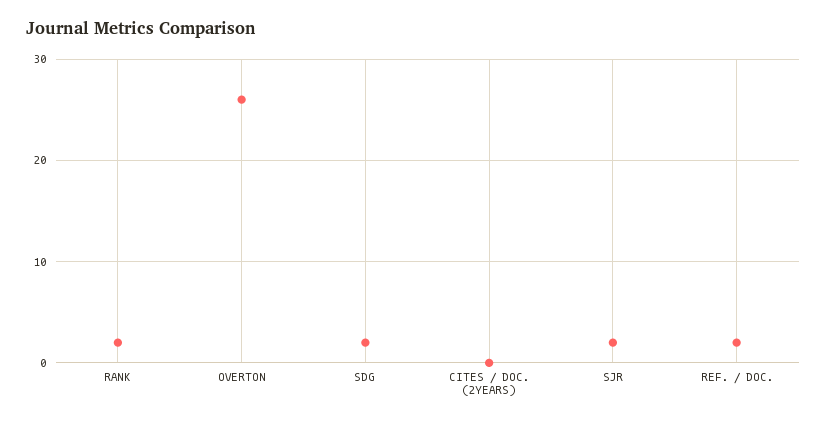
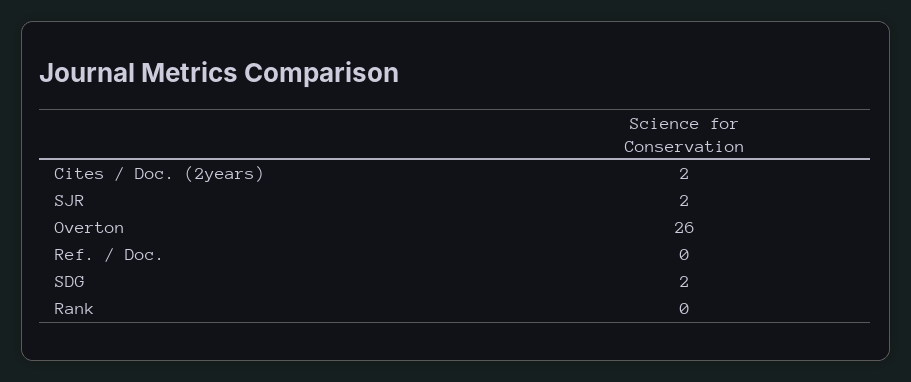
  {
-   "RANK": 2,
+   "RANK": 0,
    "OVERTON": 26,
    "SDG": 2,
-   "CITES / DOC. (2YEARS)": 0,
+   "CITES / DOC. (2YEARS)": 2,
    "SJR": 2,
-   "REF. / DOC.": 2
+   "REF. / DOC.": 0
  }

